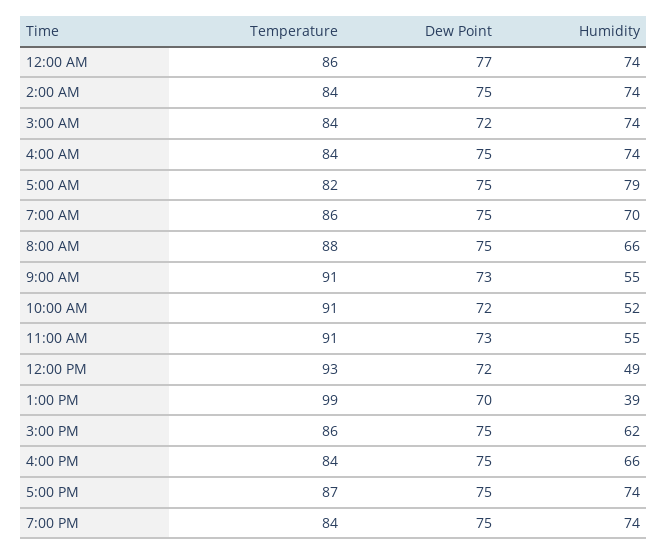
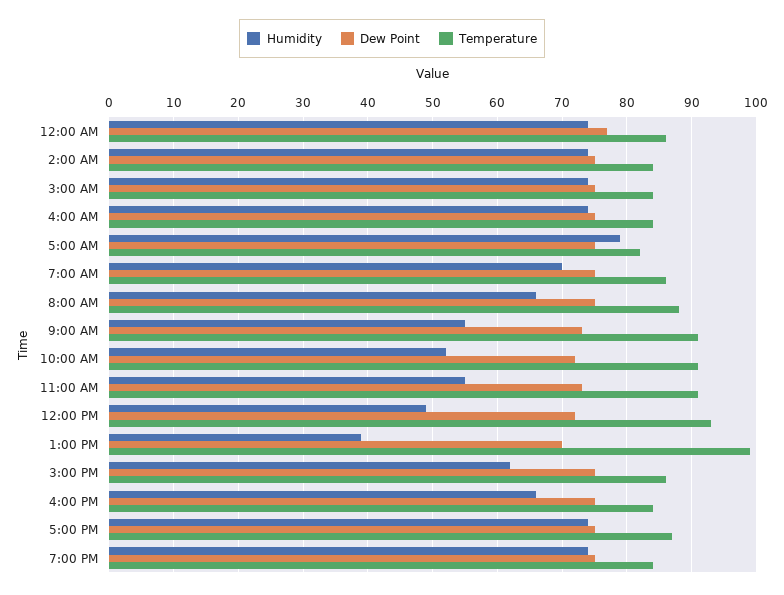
  {
    "Temperature": {
      "12:00 AM": 86,
      "2:00 AM": 84,
      "3:00 AM": 84,
      "4:00 AM": 84,
      "5:00 AM": 82,
      "7:00 AM": 86,
      "8:00 AM": 88,
      "9:00 AM": 91,
      "10:00 AM": 91,
      "11:00 AM": 91,
      "12:00 PM": 93,
      "1:00 PM": 99,
      "3:00 PM": 86,
      "4:00 PM": 84,
      "5:00 PM": 87,
      "7:00 PM": 84
    },
    "Dew Point": {
      "12:00 AM": 77,
      "2:00 AM": 75,
-     "3:00 AM": 72,
+     "3:00 AM": 75,
      "4:00 AM": 75,
      "5:00 AM": 75,
      "7:00 AM": 75,
      "8:00 AM": 75,
      "9:00 AM": 73,
      "10:00 AM": 72,
      "11:00 AM": 73,
      "12:00 PM": 72,
      "1:00 PM": 70,
      "3:00 PM": 75,
      "4:00 PM": 75,
      "5:00 PM": 75,
      "7:00 PM": 75
    },
    "Humidity": {
      "12:00 AM": 74,
      "2:00 AM": 74,
      "3:00 AM": 74,
      "4:00 AM": 74,
      "5:00 AM": 79,
      "7:00 AM": 70,
      "8:00 AM": 66,
      "9:00 AM": 55,
      "10:00 AM": 52,
      "11:00 AM": 55,
      "12:00 PM": 49,
      "1:00 PM": 39,
      "3:00 PM": 62,
      "4:00 PM": 66,
      "5:00 PM": 74,
      "7:00 PM": 74
    }
  }

